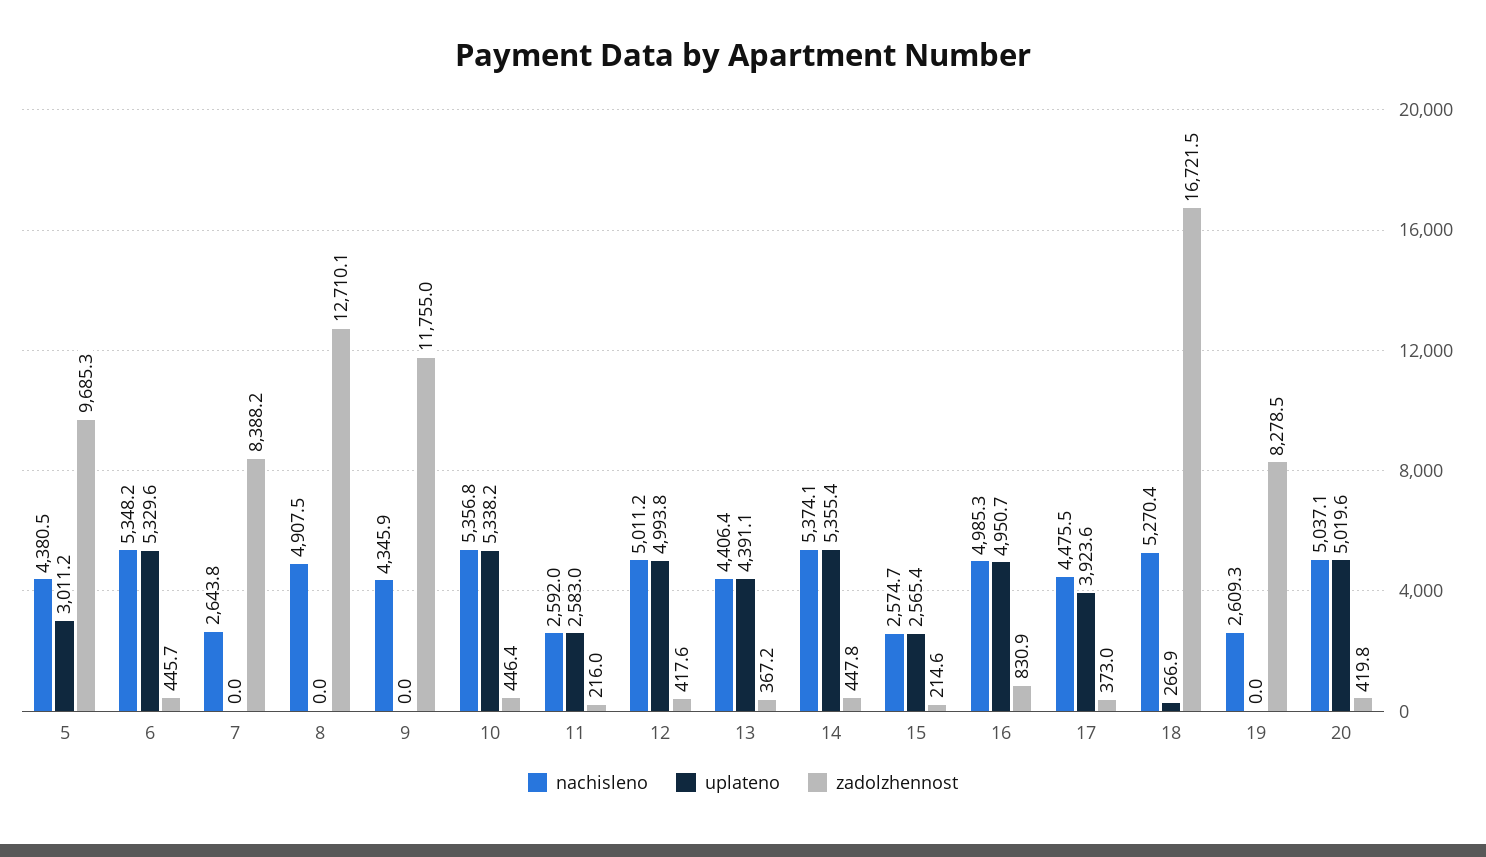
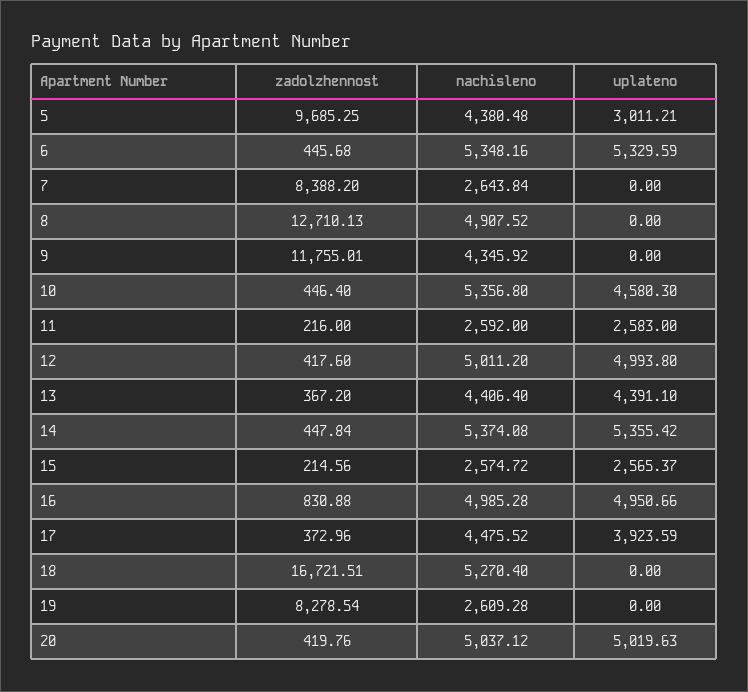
  {
    "nachisleno": {
      "5": 4380.48,
      "6": 5348.16,
      "7": 2643.84,
      "8": 4907.52,
      "9": 4345.92,
      "10": 5356.8,
      "11": 2592,
      "12": 5011.2,
      "13": 4406.4,
      "14": 5374.08,
      "15": 2574.72,
      "16": 4985.28,
      "17": 4475.52,
      "18": 5270.4,
      "19": 2609.28,
      "20": 5037.12
    },
    "uplateno": {
      "5": 3011.21,
      "6": 5329.59,
      "7": 0,
      "8": 0,
      "9": 0,
-     "10": 5338.2,
+     "10": 4580.3,
      "11": 2583,
      "12": 4993.8,
      "13": 4391.1,
      "14": 5355.42,
      "15": 2565.37,
      "16": 4950.66,
      "17": 3923.59,
-     "18": 266.9,
+     "18": 0,
      "19": 0,
      "20": 5019.63
    },
    "zadolzhennost": {
      "5": 9685.25,
      "6": 445.68,
      "7": 8388.2,
      "8": 12710.13,
      "9": 11755.01,
      "10": 446.4,
      "11": 216,
      "12": 417.6,
      "13": 367.2,
      "14": 447.84,
      "15": 214.56,
      "16": 830.88,
      "17": 372.96,
      "18": 16721.51,
      "19": 8278.54,
      "20": 419.76
    }
  }

